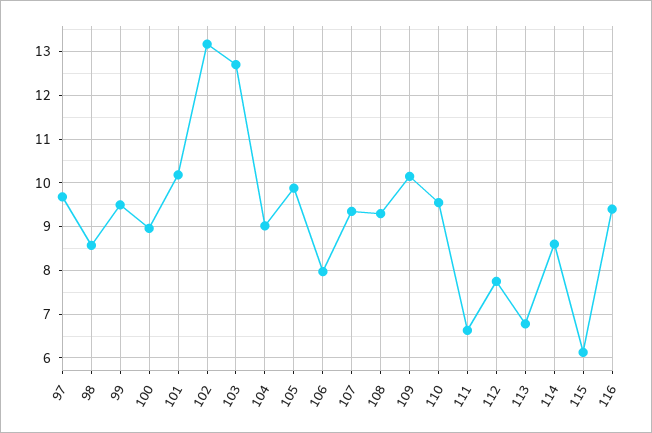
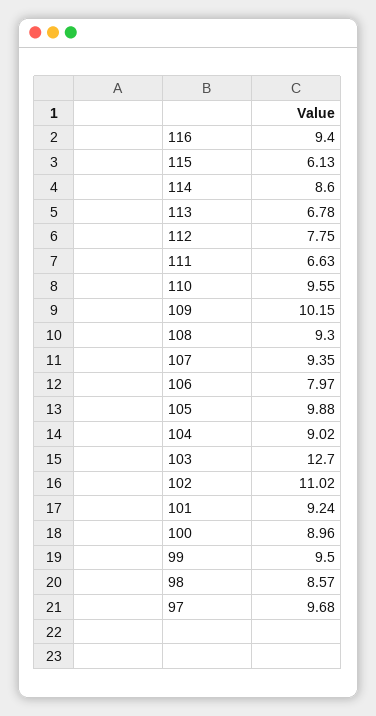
  {
    "97": 9.68,
    "98": 8.57,
    "99": 9.5,
    "100": 8.96,
-   "101": 10.2,
+   "101": 9.24,
-   "102": 13.2,
+   "102": 11.02,
    "103": 12.7,
    "104": 9.02,
    "105": 9.88,
    "106": 7.97,
    "107": 9.35,
    "108": 9.3,
    "109": 10.15,
    "110": 9.55,
    "111": 6.63,
    "112": 7.75,
    "113": 6.78,
    "114": 8.6,
    "115": 6.13,
    "116": 9.4
  }

